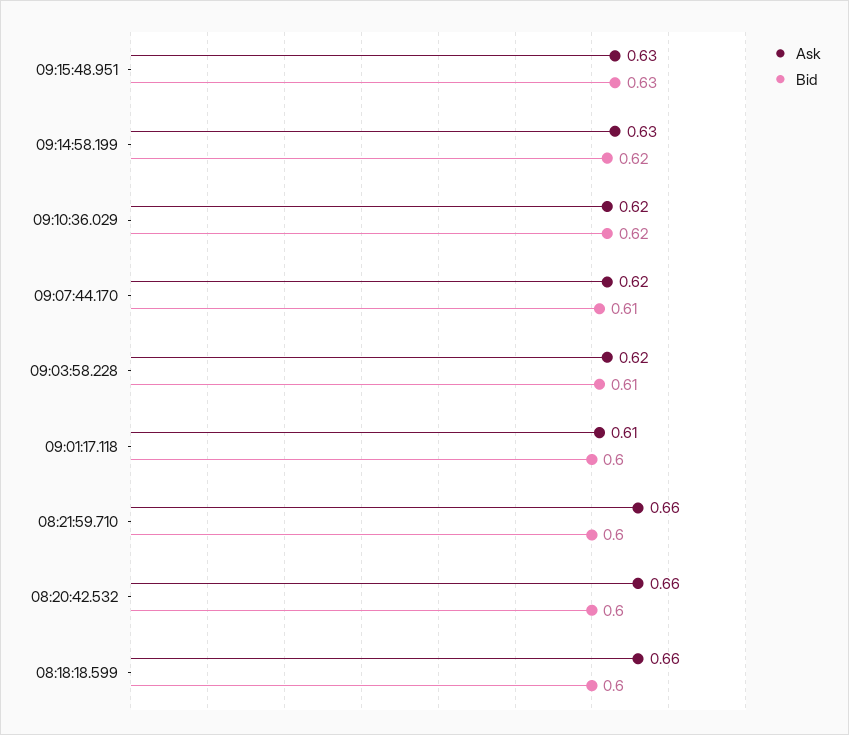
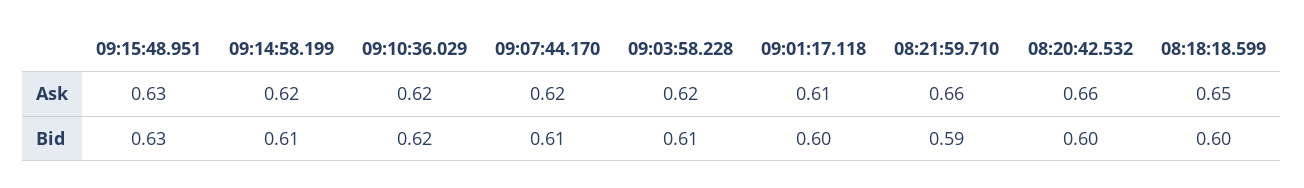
  {
    "Ask": {
      "09:15:48.951": 0.63,
-     "09:14:58.199": 0.63,
+     "09:14:58.199": 0.62,
      "09:10:36.029": 0.62,
      "09:07:44.170": 0.62,
      "09:03:58.228": 0.62,
      "09:01:17.118": 0.61,
      "08:21:59.710": 0.66,
      "08:20:42.532": 0.66,
-     "08:18:18.599": 0.66
+     "08:18:18.599": 0.65
    },
    "Bid": {
      "09:15:48.951": 0.63,
-     "09:14:58.199": 0.62,
+     "09:14:58.199": 0.61,
      "09:10:36.029": 0.62,
      "09:07:44.170": 0.61,
      "09:03:58.228": 0.61,
      "09:01:17.118": 0.6,
-     "08:21:59.710": 0.6,
+     "08:21:59.710": 0.59,
      "08:20:42.532": 0.6,
      "08:18:18.599": 0.6
    }
  }

